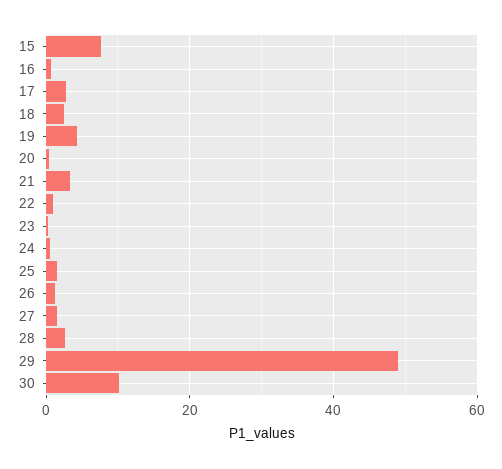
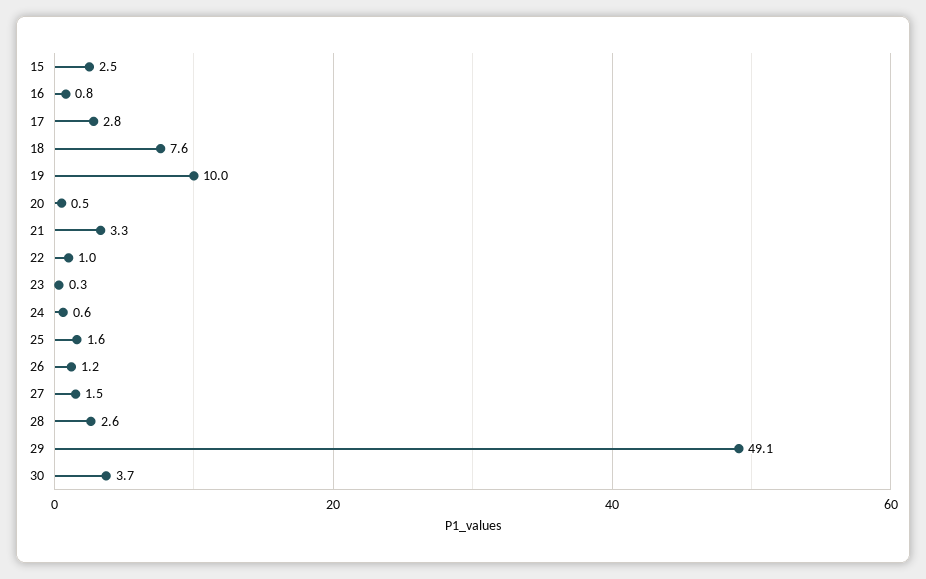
  {
-   "15": 8,
+   "15": 2.5,
    "16": 0.8,
    "17": 2.8,
-   "18": 2,
+   "18": 7.6,
-   "19": 4,
+   "19": 10,
    "20": 0.5,
    "21": 3.3,
    "22": 1,
    "23": 0.3,
    "24": 0.6,
    "25": 1.6,
    "26": 1.2,
    "27": 1.5,
    "28": 2.6,
    "29": 49.1,
-   "30": 10
+   "30": 3.7
  }

